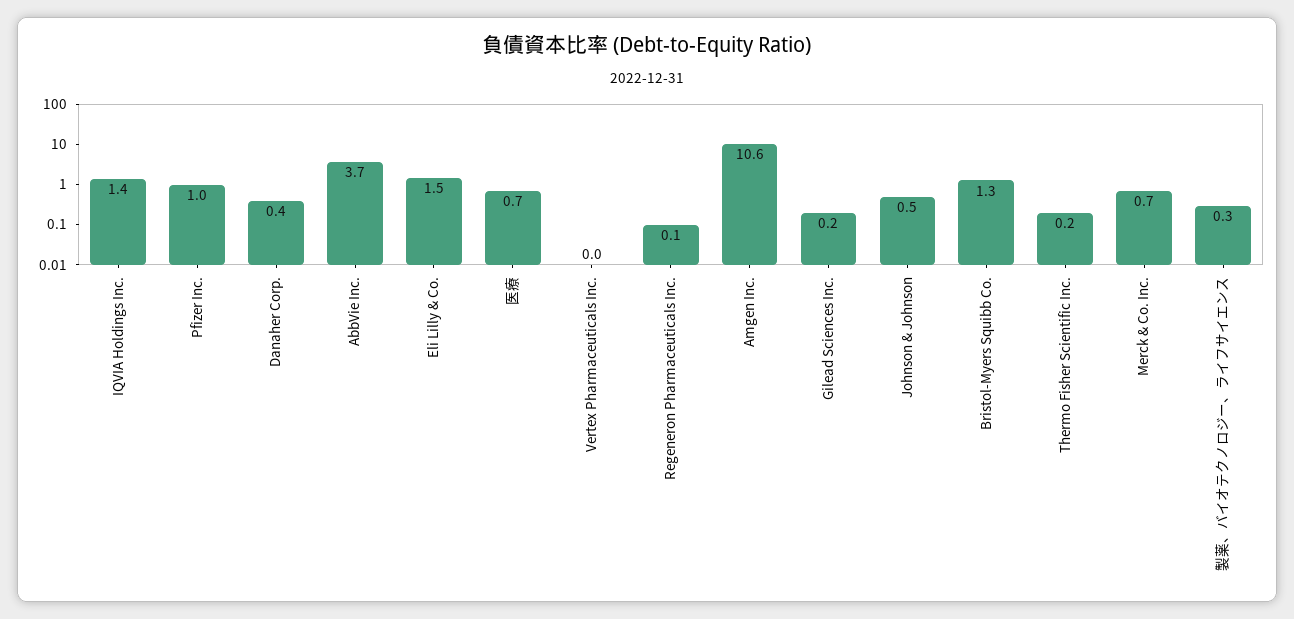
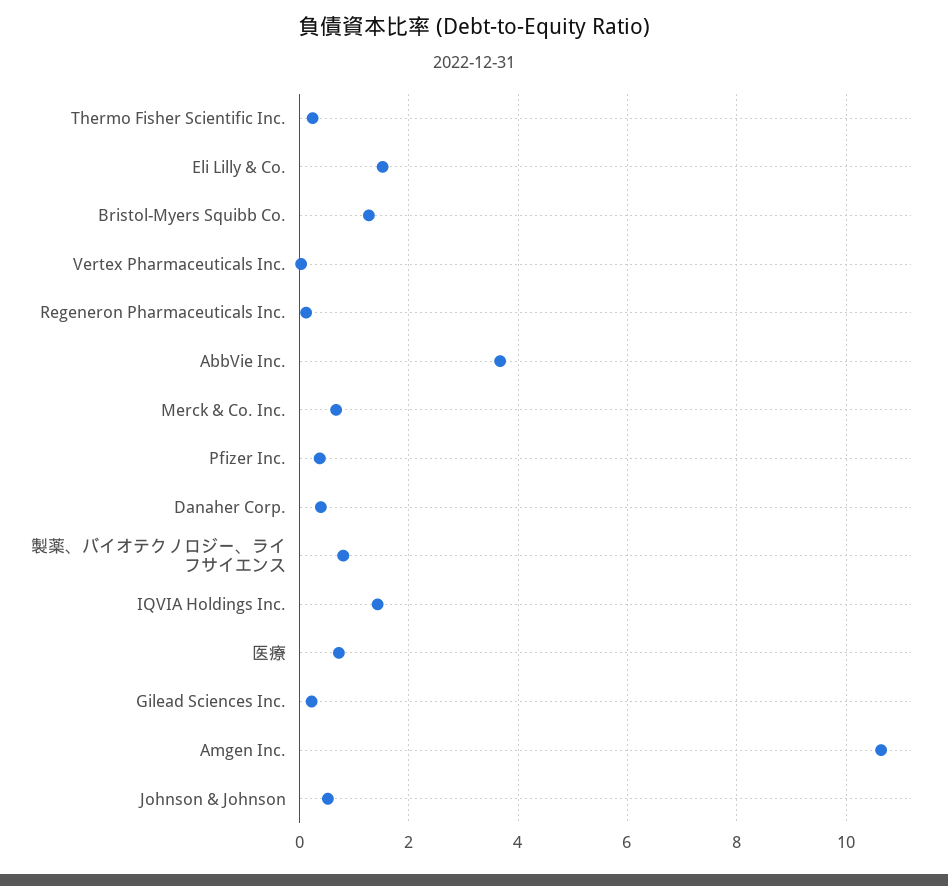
  {
    "IQVIA Holdings Inc.": 1.4,
-   "Pfizer Inc.": 1,
+   "Pfizer Inc.": 0.4,
    "Danaher Corp.": 0.4,
    "AbbVie Inc.": 3.7,
    "Eli Lilly & Co.": 1.5,
    "医療": 0.7,
    "Vertex Pharmaceuticals Inc.": 0,
    "Regeneron Pharmaceuticals Inc.": 0.1,
    "Amgen Inc.": 10.6,
    "Gilead Sciences Inc.": 0.2,
    "Johnson & Johnson": 0.5,
    "Bristol-Myers Squibb Co.": 1.3,
    "Thermo Fisher Scientific Inc.": 0.2,
    "Merck & Co. Inc.": 0.7,
-   "製薬、バイオテクノロジー、ライフサイエンス": 0.3
+   "製薬、バイオテクノロジー、ライフサイエンス": 0.8
  }

